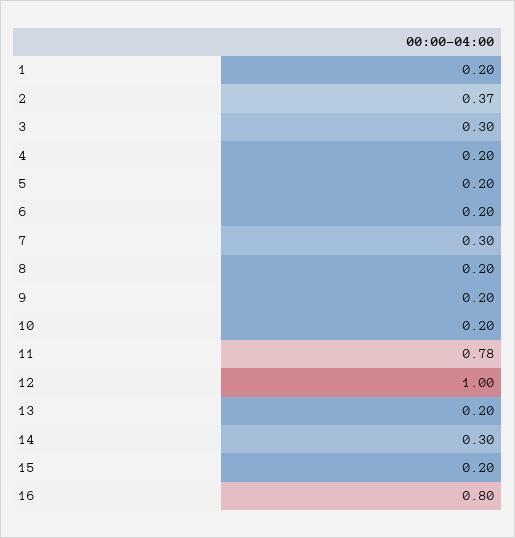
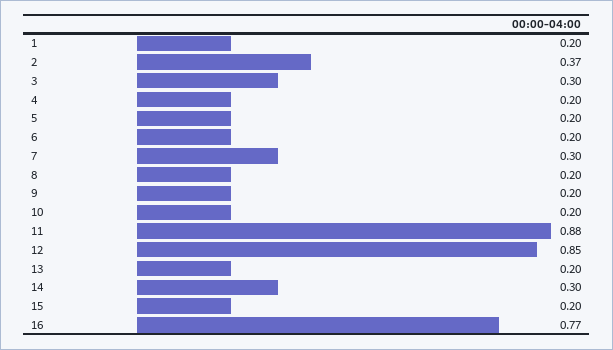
  {
    "1": 0.2,
    "2": 0.37,
    "3": 0.3,
    "4": 0.2,
    "5": 0.2,
    "6": 0.2,
    "7": 0.3,
    "8": 0.2,
    "9": 0.2,
    "10": 0.2,
-   "11": 0.78,
+   "11": 0.88,
-   "12": 1,
+   "12": 0.85,
    "13": 0.2,
    "14": 0.3,
    "15": 0.2,
-   "16": 0.8
+   "16": 0.77
  }

